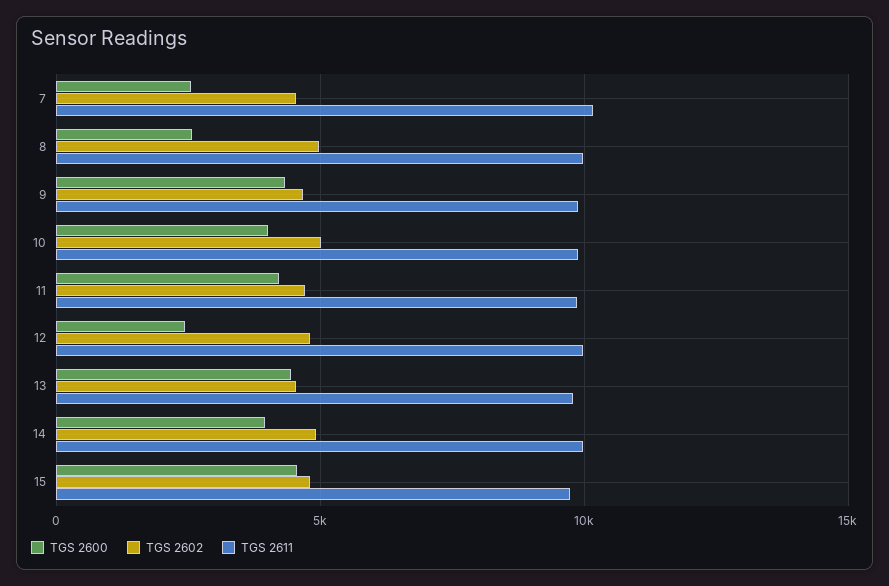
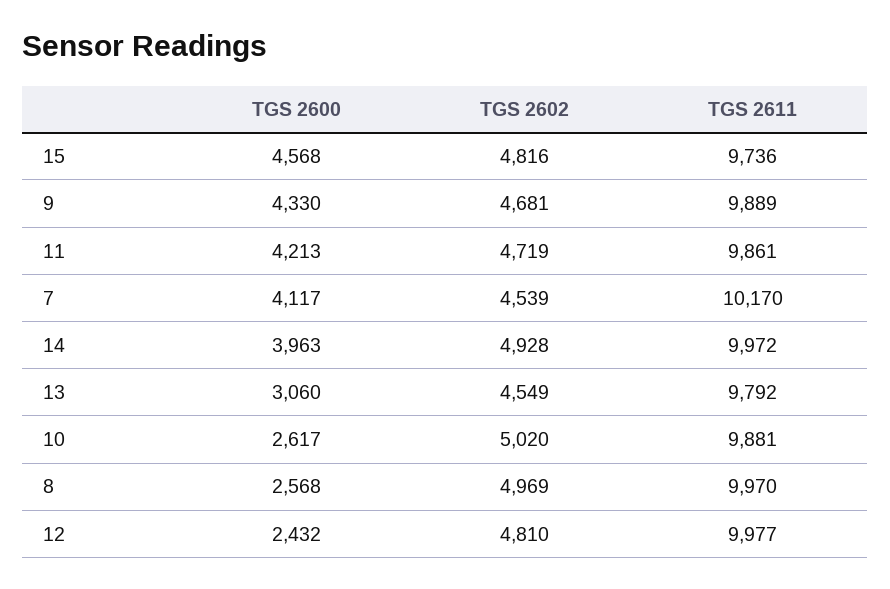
  {
    "TGS 2600": {
-     "7": 2500,
+     "7": 4117,
      "8": 2568,
      "9": 4330,
-     "10": 4000,
+     "10": 2617,
      "11": 4213,
      "12": 2432,
-     "13": 4500,
+     "13": 3060,
      "14": 3963,
      "15": 4568
    },
    "TGS 2602": {
      "7": 4539,
      "8": 4969,
      "9": 4681,
      "10": 5020,
      "11": 4719,
      "12": 4810,
      "13": 4549,
      "14": 4928,
      "15": 4816
    },
    "TGS 2611": {
      "7": 10170,
      "8": 9970,
      "9": 9889,
      "10": 9881,
      "11": 9861,
      "12": 9977,
      "13": 9792,
      "14": 9972,
      "15": 9736
    }
  }

